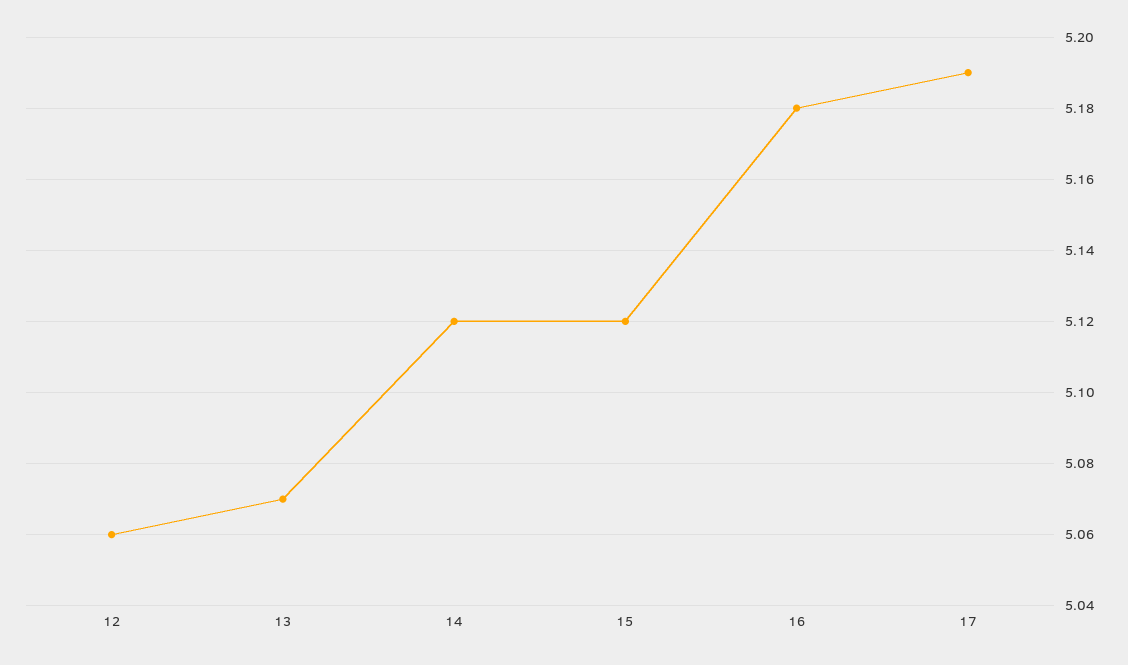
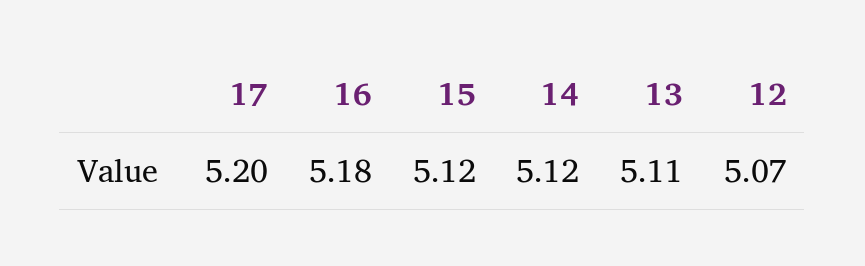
  {
-   "12": 5.06,
+   "12": 5.07,
-   "13": 5.07,
+   "13": 5.11,
    "14": 5.12,
    "15": 5.12,
    "16": 5.18,
-   "17": 5.19
+   "17": 5.2
  }

